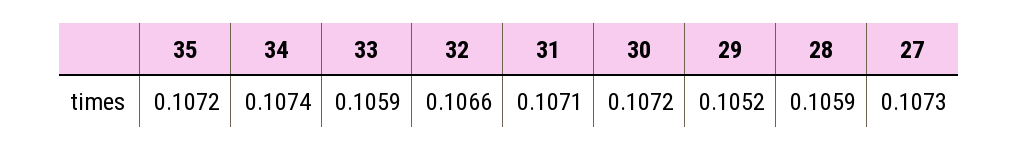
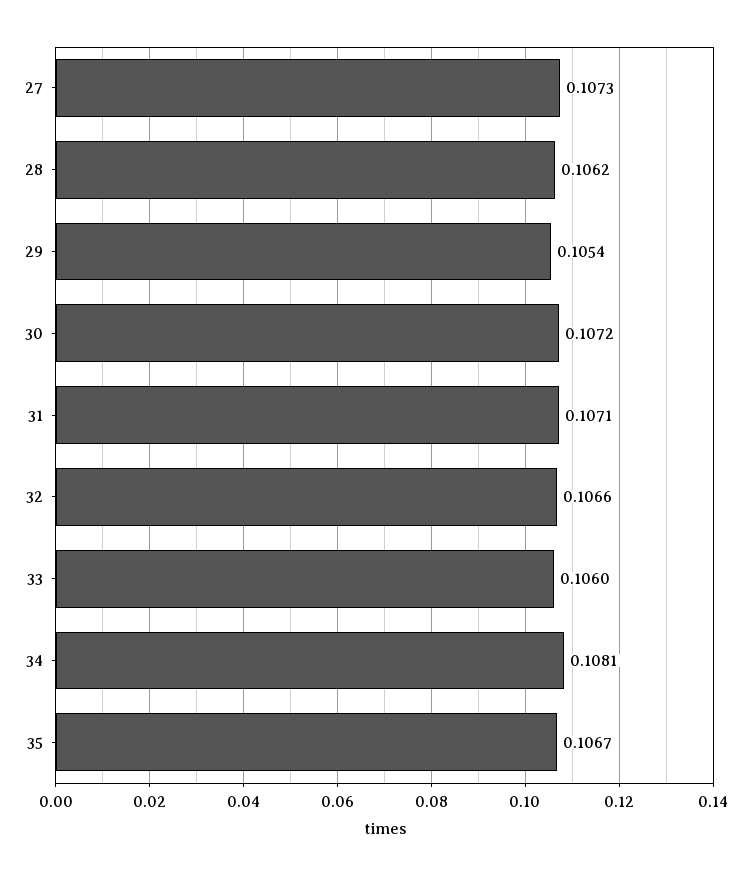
  {
-   "35": 0.1072,
+   "35": 0.1067,
-   "34": 0.1074,
+   "34": 0.1081,
-   "33": 0.1059,
+   "33": 0.106,
    "32": 0.1066,
    "31": 0.1071,
    "30": 0.1072,
-   "29": 0.1052,
+   "29": 0.1054,
-   "28": 0.1059,
+   "28": 0.1062,
    "27": 0.1073
  }

